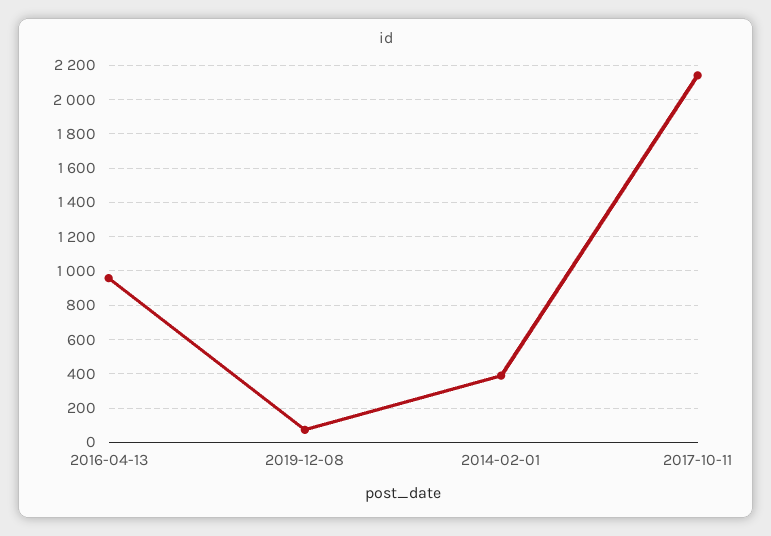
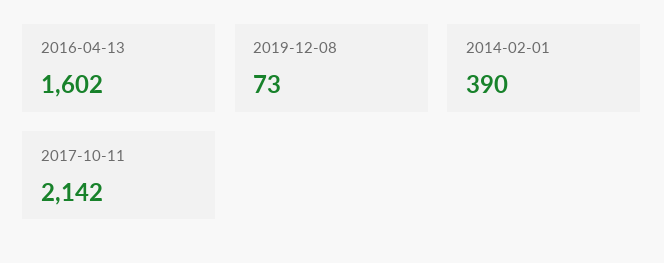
  {
-   "2016-04-13": 950,
+   "2016-04-13": 1602,
    "2019-12-08": 73,
    "2014-02-01": 390,
    "2017-10-11": 2142
  }

